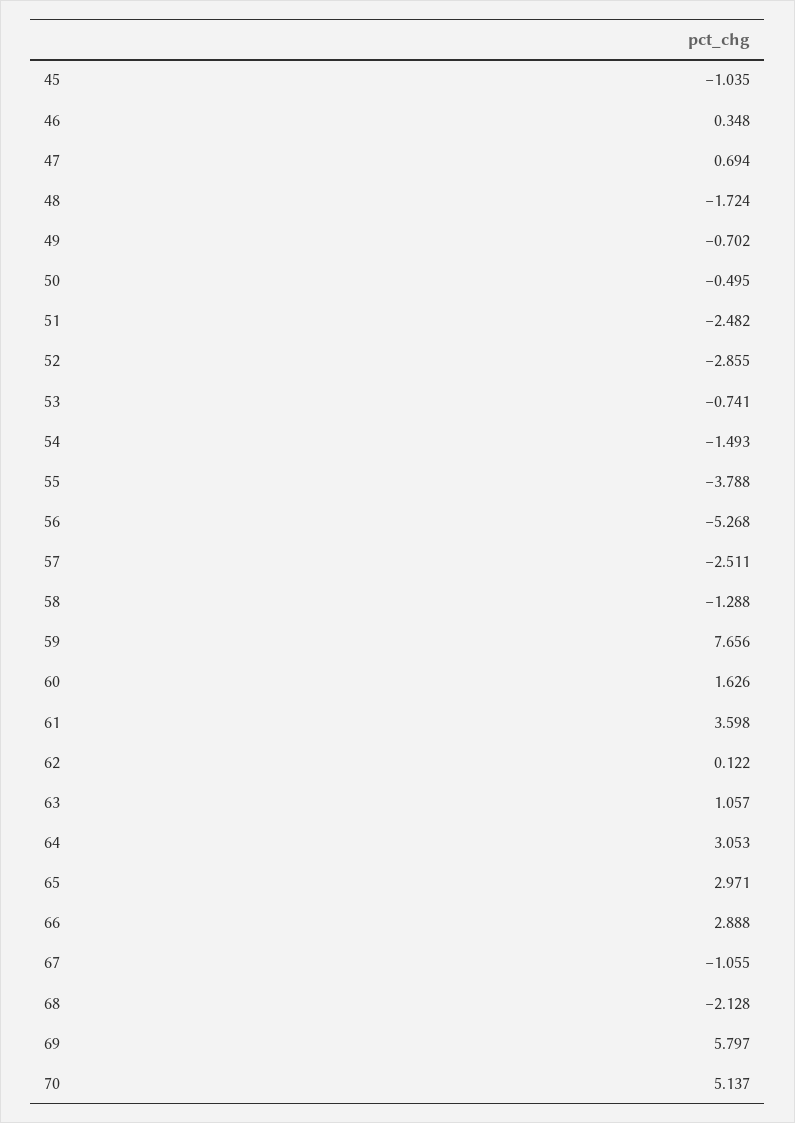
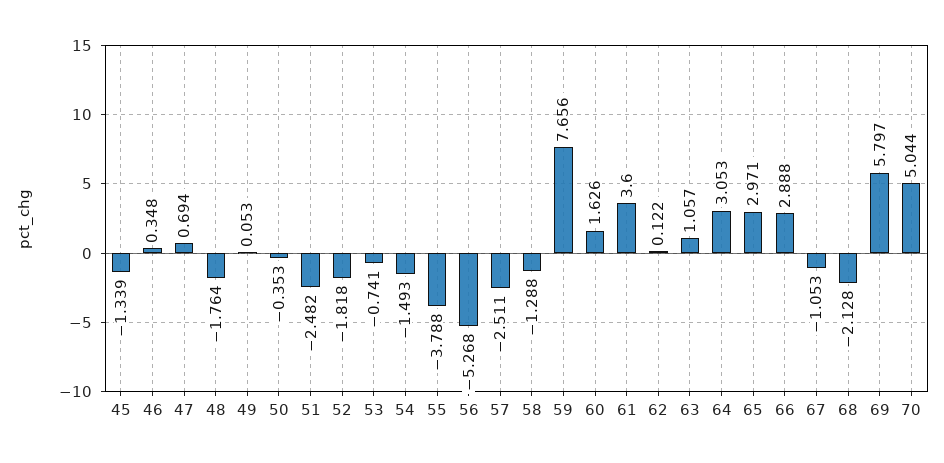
  {
-   "45": -1.035,
+   "45": -1.339,
    "46": 0.348,
    "47": 0.694,
-   "48": -1.724,
+   "48": -1.764,
-   "49": -0.702,
+   "49": 0.053,
-   "50": -0.495,
+   "50": -0.353,
    "51": -2.482,
-   "52": -2.855,
+   "52": -1.818,
    "53": -0.741,
    "54": -1.493,
    "55": -3.788,
    "56": -5.268,
    "57": -2.511,
    "58": -1.288,
    "59": 7.656,
    "60": 1.626,
-   "61": 3.598,
+   "61": 3.6,
    "62": 0.122,
    "63": 1.057,
    "64": 3.053,
    "65": 2.971,
    "66": 2.888,
-   "67": -1.055,
+   "67": -1.053,
    "68": -2.128,
    "69": 5.797,
-   "70": 5.137
+   "70": 5.044
  }

